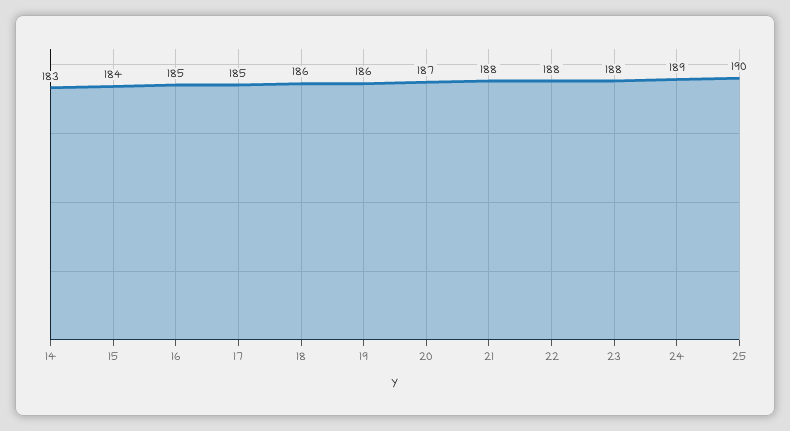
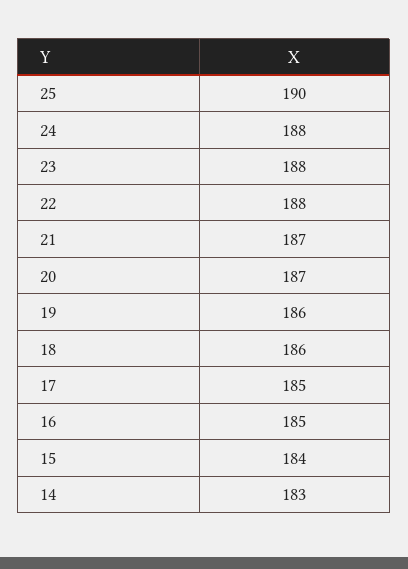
  {
    "14": 183,
    "15": 184,
    "16": 185,
    "17": 185,
    "18": 186,
    "19": 186,
    "20": 187,
-   "21": 188,
+   "21": 187,
    "22": 188,
    "23": 188,
-   "24": 189,
+   "24": 188,
    "25": 190
  }

